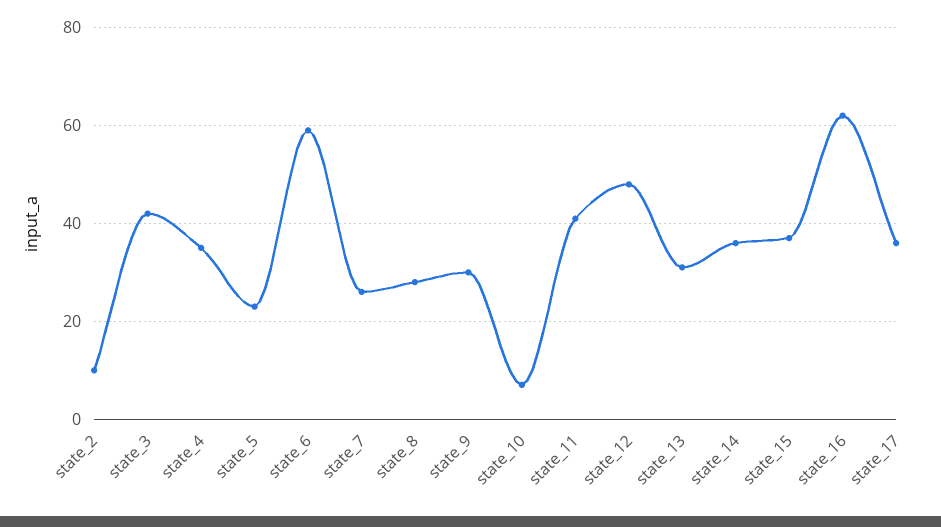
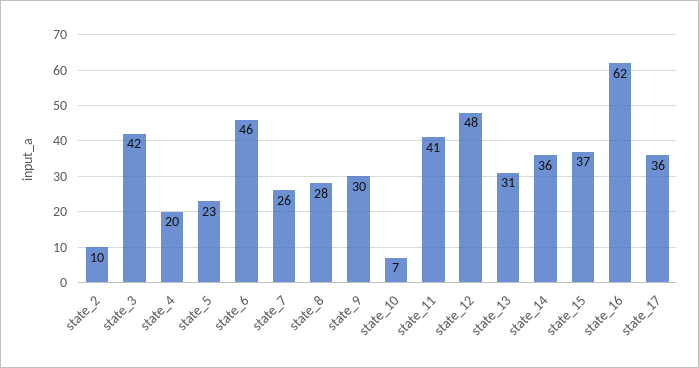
  {
    "state_2": 10,
    "state_3": 42,
-   "state_4": 35,
+   "state_4": 20,
    "state_5": 23,
-   "state_6": 60,
+   "state_6": 46,
    "state_7": 26,
    "state_8": 28,
    "state_9": 30,
    "state_10": 7,
    "state_11": 41,
    "state_12": 48,
    "state_13": 31,
    "state_14": 36,
    "state_15": 37,
    "state_16": 62,
    "state_17": 36
  }

